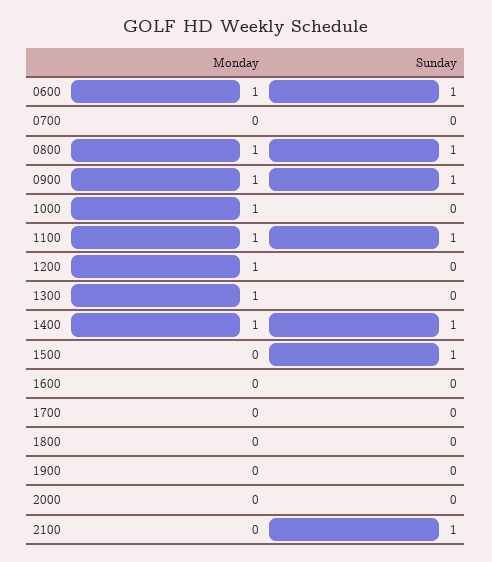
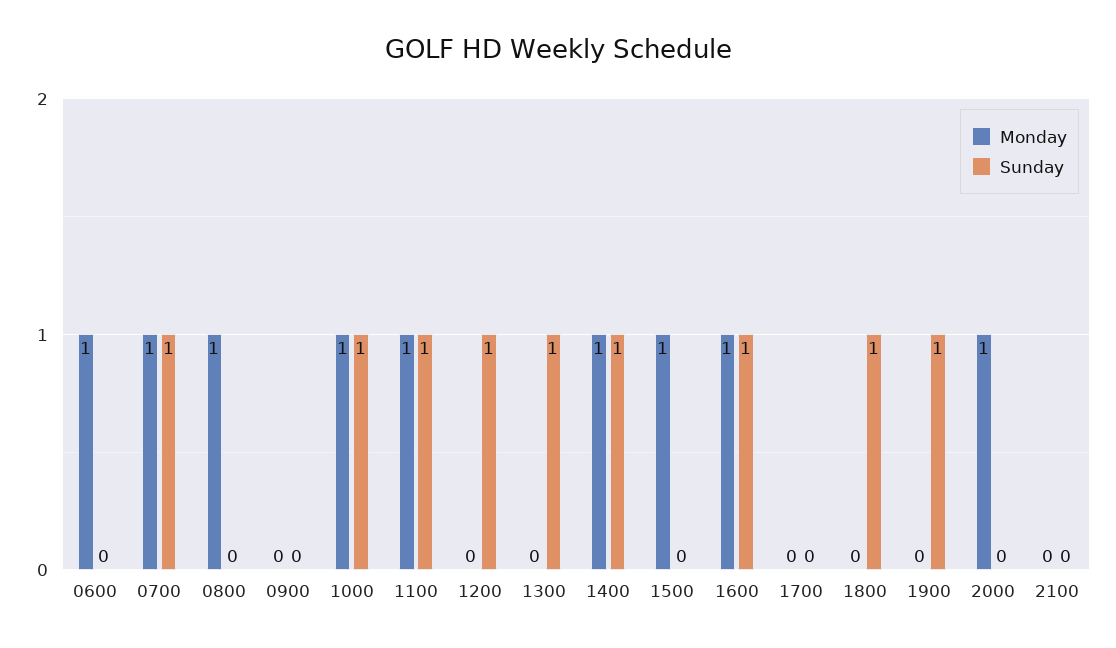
  {
    "Monday": {
      "0600": 1,
-     "0700": 0,
+     "0700": 1,
      "0800": 1,
-     "0900": 1,
+     "0900": 0,
      "1000": 1,
      "1100": 1,
-     "1200": 1,
+     "1200": 0,
-     "1300": 1,
+     "1300": 0,
      "1400": 1,
-     "1500": 0,
+     "1500": 1,
-     "1600": 0,
+     "1600": 1,
      "1700": 0,
      "1800": 0,
      "1900": 0,
-     "2000": 0,
+     "2000": 1,
      "2100": 0
    },
    "Sunday": {
-     "0600": 1,
+     "0600": 0,
-     "0700": 0,
+     "0700": 1,
-     "0800": 1,
+     "0800": 0,
-     "0900": 1,
+     "0900": 0,
-     "1000": 0,
+     "1000": 1,
      "1100": 1,
-     "1200": 0,
+     "1200": 1,
-     "1300": 0,
+     "1300": 1,
      "1400": 1,
-     "1500": 1,
+     "1500": 0,
-     "1600": 0,
+     "1600": 1,
      "1700": 0,
-     "1800": 0,
+     "1800": 1,
-     "1900": 0,
+     "1900": 1,
      "2000": 0,
-     "2100": 1
+     "2100": 0
    }
  }

